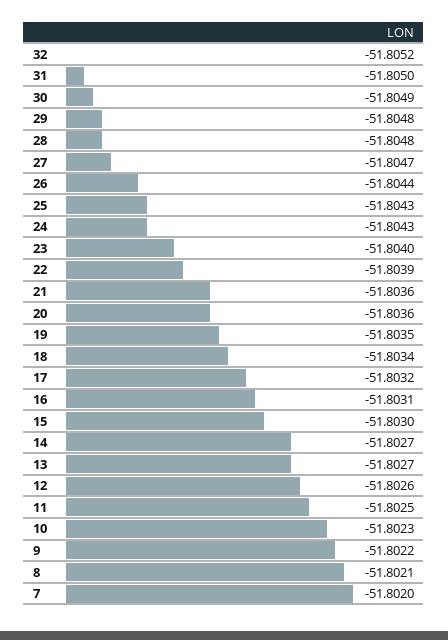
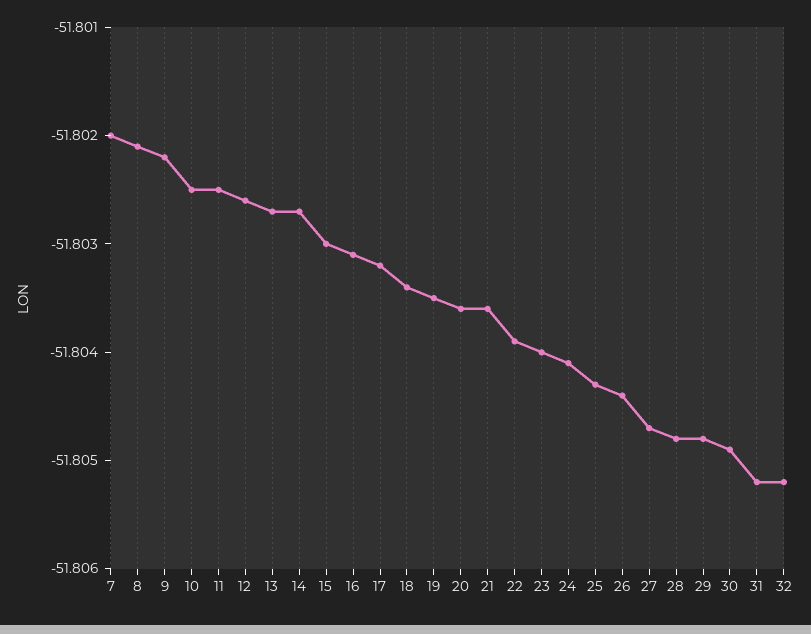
  {
    "32": -51.8052,
-   "31": -51.805,
+   "31": -51.8052,
    "30": -51.8049,
    "29": -51.8048,
    "28": -51.8048,
    "27": -51.8047,
    "26": -51.8044,
    "25": -51.8043,
-   "24": -51.8043,
+   "24": -51.8041,
    "23": -51.804,
    "22": -51.8039,
    "21": -51.8036,
    "20": -51.8036,
    "19": -51.8035,
    "18": -51.8034,
    "17": -51.8032,
    "16": -51.8031,
    "15": -51.803,
    "14": -51.8027,
    "13": -51.8027,
    "12": -51.8026,
    "11": -51.8025,
-   "10": -51.8023,
+   "10": -51.8025,
    "9": -51.8022,
    "8": -51.8021,
    "7": -51.802
  }

